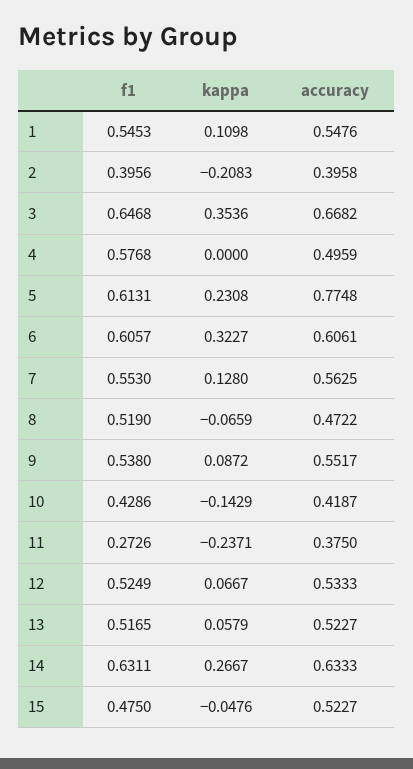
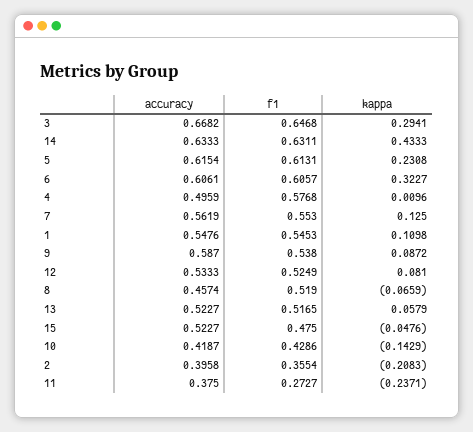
  {
    "f1": {
      "1": 0.5453,
-     "2": 0.3956,
+     "2": 0.3554,
      "3": 0.6468,
      "4": 0.5768,
      "5": 0.6131,
      "6": 0.6057,
      "7": 0.553,
      "8": 0.519,
      "9": 0.538,
      "10": 0.4286,
-     "11": 0.2726,
+     "11": 0.2727,
      "12": 0.5249,
      "13": 0.5165,
      "14": 0.6311,
      "15": 0.475
    },
    "kappa": {
      "1": 0.1098,
      "2": -0.2083,
-     "3": 0.3536,
+     "3": 0.2941,
-     "4": 0,
+     "4": 0.0096,
      "5": 0.2308,
      "6": 0.3227,
-     "7": 0.128,
+     "7": 0.125,
      "8": -0.0659,
      "9": 0.0872,
      "10": -0.1429,
      "11": -0.2371,
-     "12": 0.0667,
+     "12": 0.081,
      "13": 0.0579,
-     "14": 0.2667,
+     "14": 0.4333,
      "15": -0.0476
    },
    "accuracy": {
      "1": 0.5476,
      "2": 0.3958,
      "3": 0.6682,
      "4": 0.4959,
-     "5": 0.7748,
+     "5": 0.6154,
      "6": 0.6061,
-     "7": 0.5625,
+     "7": 0.5619,
-     "8": 0.4722,
+     "8": 0.4574,
-     "9": 0.5517,
+     "9": 0.587,
      "10": 0.4187,
      "11": 0.375,
      "12": 0.5333,
      "13": 0.5227,
      "14": 0.6333,
      "15": 0.5227
    }
  }

